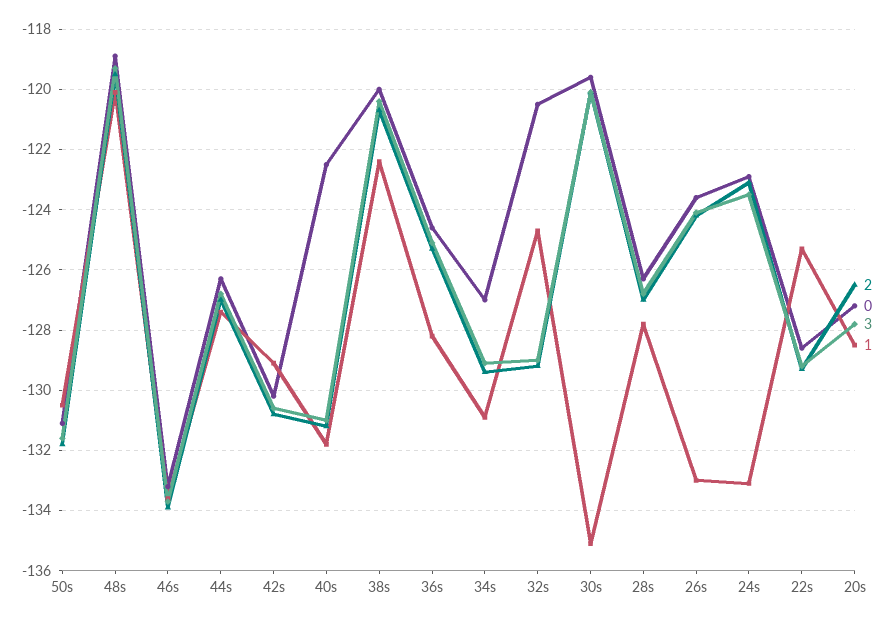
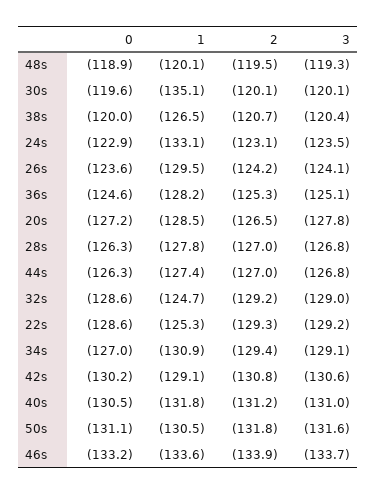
  {
    "2": {
      "50s": -131.8,
      "48s": -119.5,
      "46s": -133.9,
      "44s": -127,
      "42s": -130.8,
      "40s": -131.2,
      "38s": -120.7,
      "36s": -125.3,
      "34s": -129.4,
      "32s": -129.2,
      "30s": -120.1,
      "28s": -127,
      "26s": -124.2,
      "24s": -123.1,
      "22s": -129.3,
      "20s": -126.5
    },
    "0": {
      "50s": -131.1,
      "48s": -118.9,
      "46s": -133.2,
      "44s": -126.3,
      "42s": -130.2,
-     "40s": -122.5,
+     "40s": -130.5,
      "38s": -120,
      "36s": -124.6,
      "34s": -127,
-     "32s": -120.5,
+     "32s": -128.6,
      "30s": -119.6,
      "28s": -126.3,
      "26s": -123.6,
      "24s": -122.9,
      "22s": -128.6,
      "20s": -127.2
    },
    "3": {
      "50s": -131.6,
      "48s": -119.3,
      "46s": -133.7,
      "44s": -126.8,
      "42s": -130.6,
      "40s": -131,
      "38s": -120.4,
      "36s": -125.1,
      "34s": -129.1,
      "32s": -129,
      "30s": -120.1,
      "28s": -126.8,
      "26s": -124.1,
      "24s": -123.5,
      "22s": -129.2,
      "20s": -127.8
    },
    "1": {
      "50s": -130.5,
      "48s": -120.1,
      "46s": -133.6,
      "44s": -127.4,
      "42s": -129.1,
      "40s": -131.8,
-     "38s": -122.5,
+     "38s": -126.5,
      "36s": -128.2,
      "34s": -130.9,
      "32s": -124.7,
      "30s": -135.1,
      "28s": -127.8,
-     "26s": -133,
+     "26s": -129.5,
      "24s": -133.1,
      "22s": -125.3,
      "20s": -128.5
    }
  }

